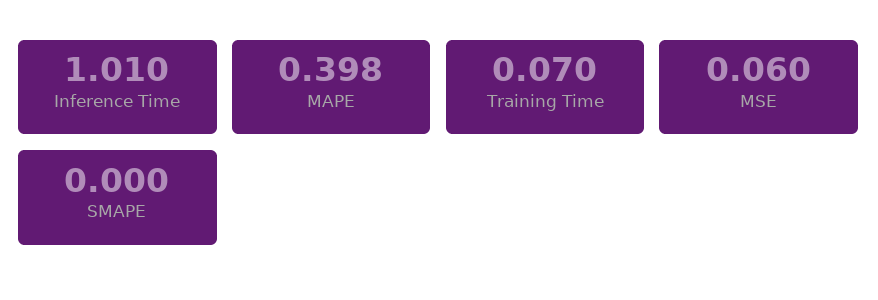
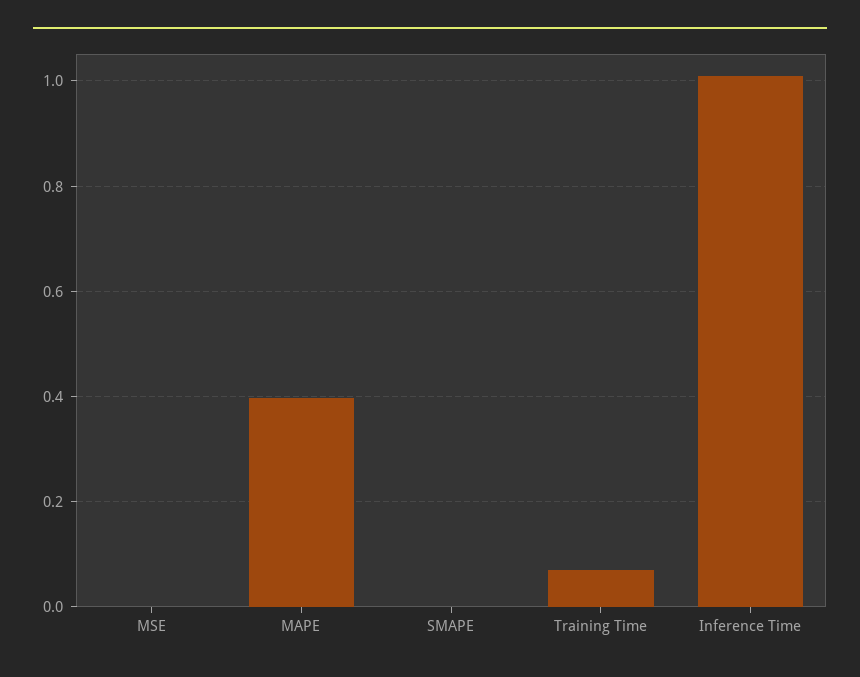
  {
    "Inference Time": 1.01,
    "MAPE": 0.398,
    "Training Time": 0.07,
-   "MSE": 0.06,
+   "MSE": 0,
    "SMAPE": 0
  }

